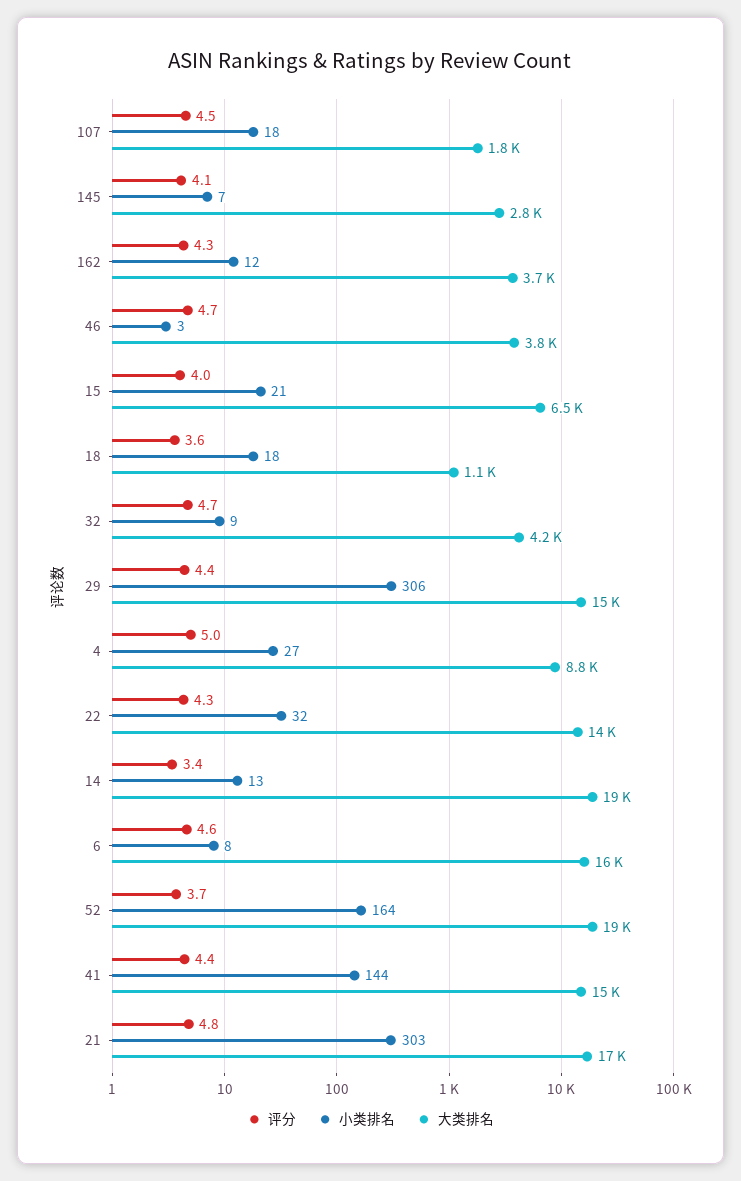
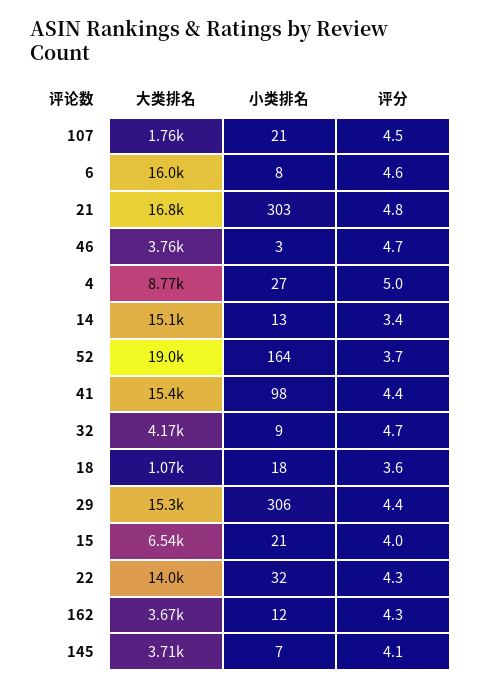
  {
    "评分": {
      "107": 4.5,
      "145": 4.1,
      "162": 4.3,
      "46": 4.7,
      "15": 4,
      "18": 3.6,
      "32": 4.7,
      "29": 4.4,
      "4": 5,
      "22": 4.3,
      "14": 3.4,
      "6": 4.6,
      "52": 3.7,
      "41": 4.4,
      "21": 4.8
    },
    "小类排名": {
-     "107": 18,
+     "107": 21,
      "145": 7,
      "162": 12,
      "46": 3,
      "15": 21,
      "18": 18,
      "32": 9,
      "29": 306,
      "4": 27,
      "22": 32,
      "14": 13,
      "6": 8,
      "52": 164,
-     "41": 144,
+     "41": 98,
      "21": 303
    },
    "大类排名": {
      "107": 1760,
-     "145": 2800,
+     "145": 3710,
      "162": 3670,
      "46": 3760,
      "15": 6540,
      "18": 1070,
      "32": 4170,
      "29": 15300,
      "4": 8770,
      "22": 14000,
-     "14": 19000,
+     "14": 15100,
      "6": 16000,
      "52": 19000,
      "41": 15400,
      "21": 16800
    }
  }

